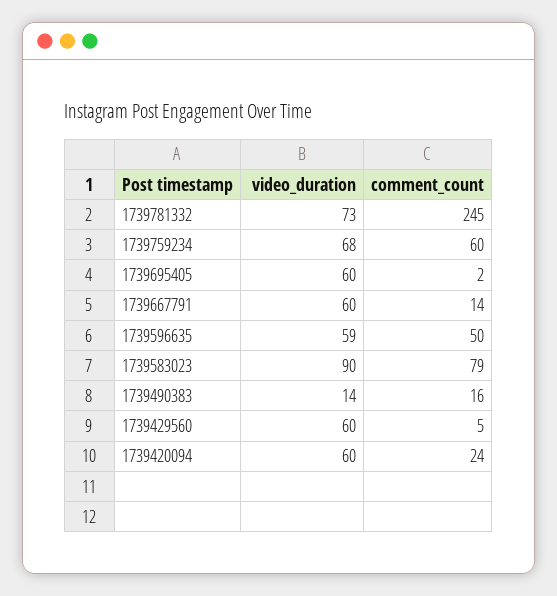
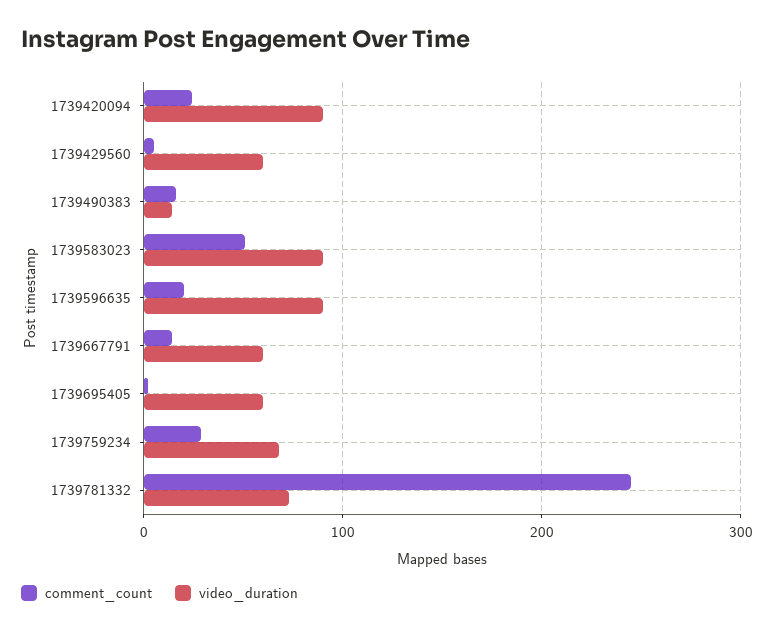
  {
    "video_duration": {
      "1739781332": 73,
      "1739759234": 68,
      "1739695405": 60,
      "1739667791": 60,
-     "1739596635": 59,
+     "1739596635": 90,
      "1739583023": 90,
      "1739490383": 14,
      "1739429560": 60,
-     "1739420094": 60
+     "1739420094": 90
    },
    "comment_count": {
      "1739781332": 245,
-     "1739759234": 60,
+     "1739759234": 30,
      "1739695405": 2,
      "1739667791": 14,
-     "1739596635": 50,
+     "1739596635": 20,
-     "1739583023": 79,
+     "1739583023": 50,
      "1739490383": 16,
      "1739429560": 5,
      "1739420094": 24
    }
  }

